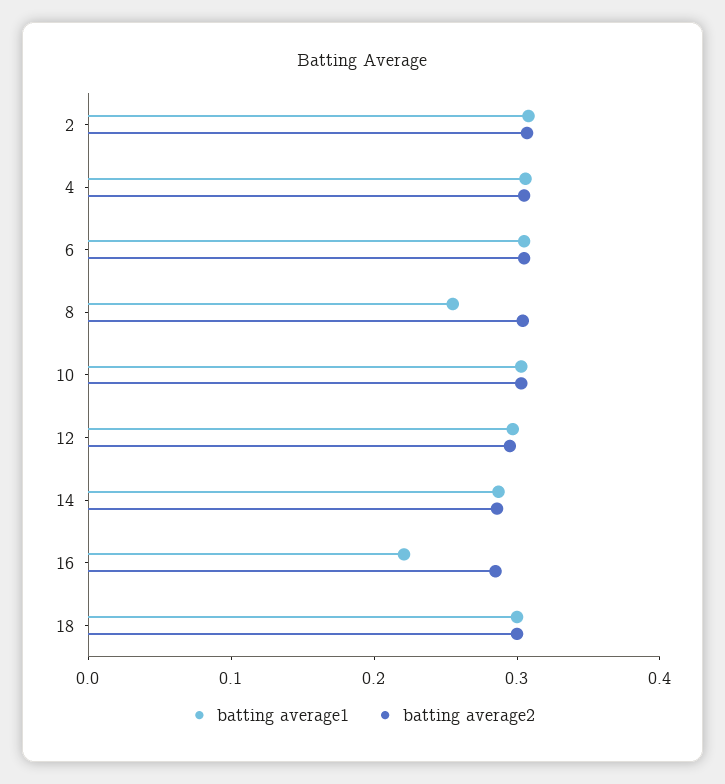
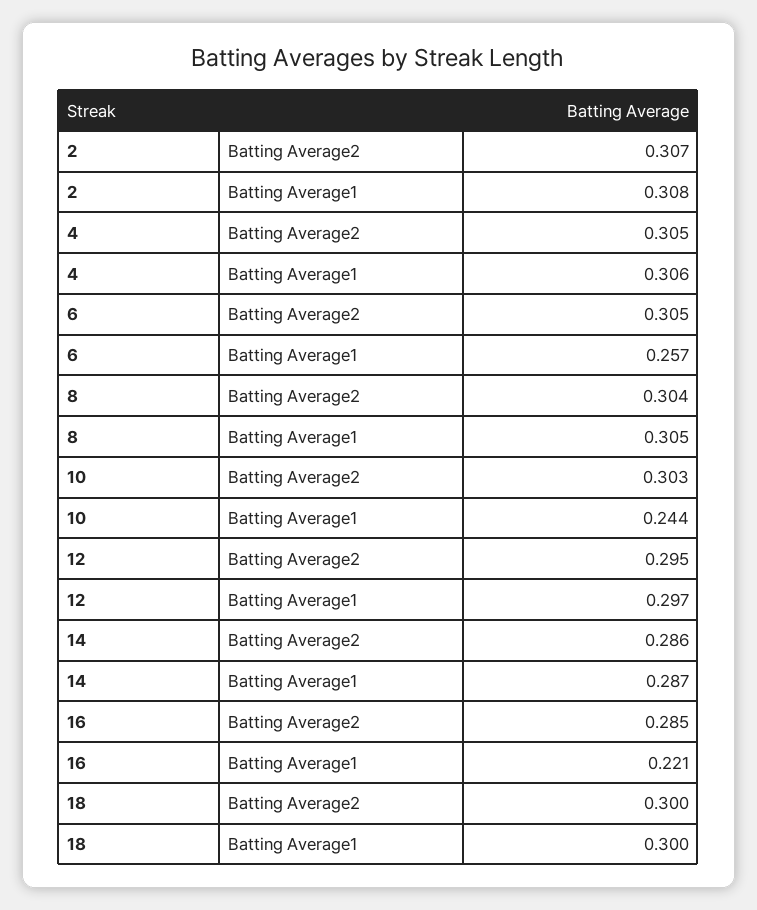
  {
    "batting average1": {
      "2": 0.308,
      "4": 0.306,
-     "6": 0.3,
+     "6": 0.257,
-     "8": 0.26,
+     "8": 0.305,
-     "10": 0.3,
+     "10": 0.244,
      "12": 0.297,
      "14": 0.287,
      "16": 0.221,
      "18": 0.3
    },
    "batting average2": {
      "2": 0.307,
      "4": 0.305,
      "6": 0.305,
      "8": 0.304,
      "10": 0.303,
      "12": 0.295,
      "14": 0.286,
      "16": 0.285,
      "18": 0.3
    }
  }

